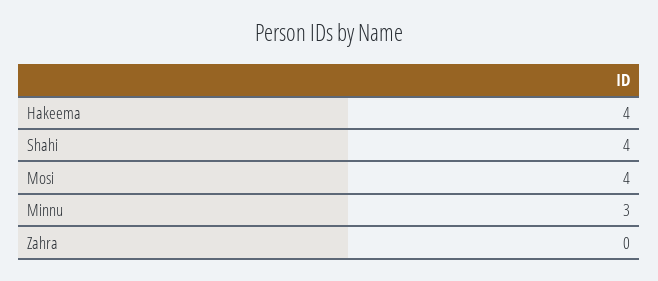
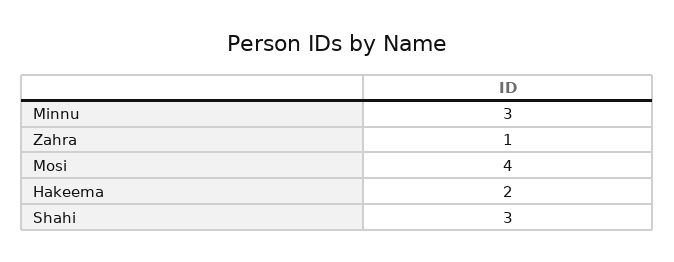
  {
-   "Hakeema": 4,
+   "Hakeema": 2,
-   "Shahi": 4,
+   "Shahi": 3,
    "Mosi": 4,
    "Minnu": 3,
-   "Zahra": 0
+   "Zahra": 1
  }

